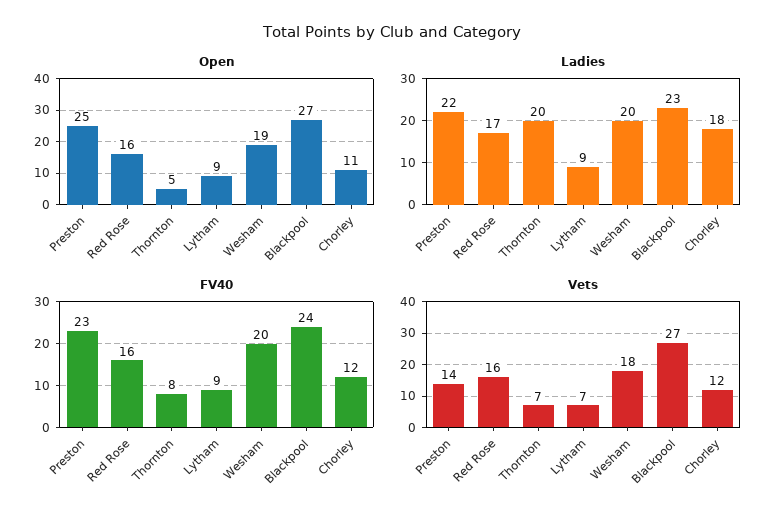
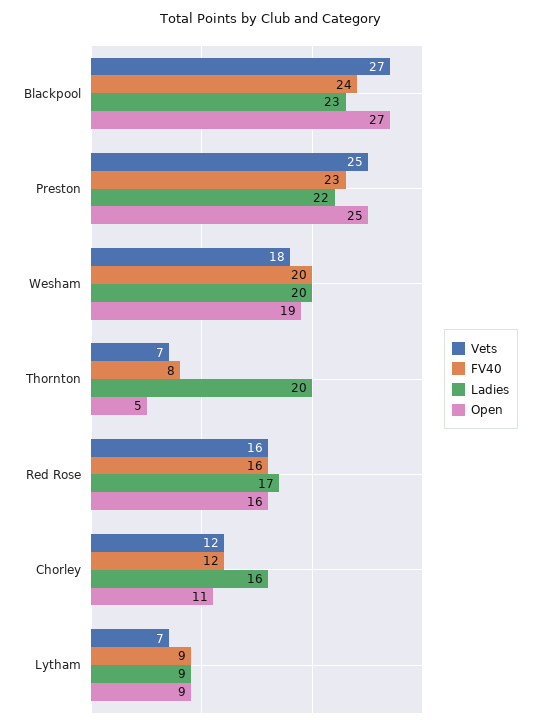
  {
    "Open": {
      "Preston": 25,
      "Red Rose": 16,
      "Thornton": 5,
      "Lytham": 9,
      "Wesham": 19,
      "Blackpool": 27,
      "Chorley": 11
    },
    "Ladies": {
      "Preston": 22,
      "Red Rose": 17,
      "Thornton": 20,
      "Lytham": 9,
      "Wesham": 20,
      "Blackpool": 23,
-     "Chorley": 18
+     "Chorley": 16
    },
    "FV40": {
      "Preston": 23,
      "Red Rose": 16,
      "Thornton": 8,
      "Lytham": 9,
      "Wesham": 20,
      "Blackpool": 24,
      "Chorley": 12
    },
    "Vets": {
-     "Preston": 14,
+     "Preston": 25,
      "Red Rose": 16,
      "Thornton": 7,
      "Lytham": 7,
      "Wesham": 18,
      "Blackpool": 27,
      "Chorley": 12
    }
  }

